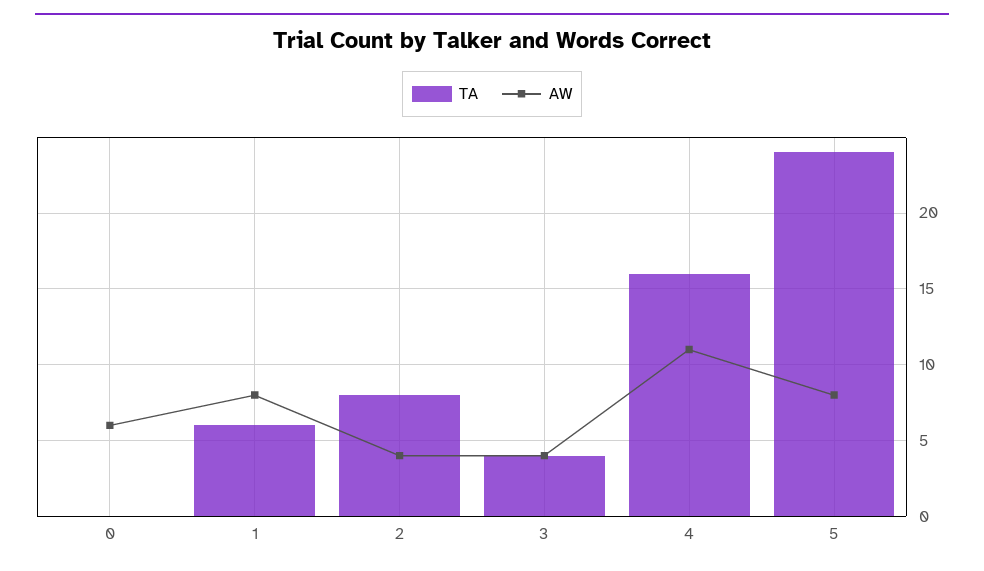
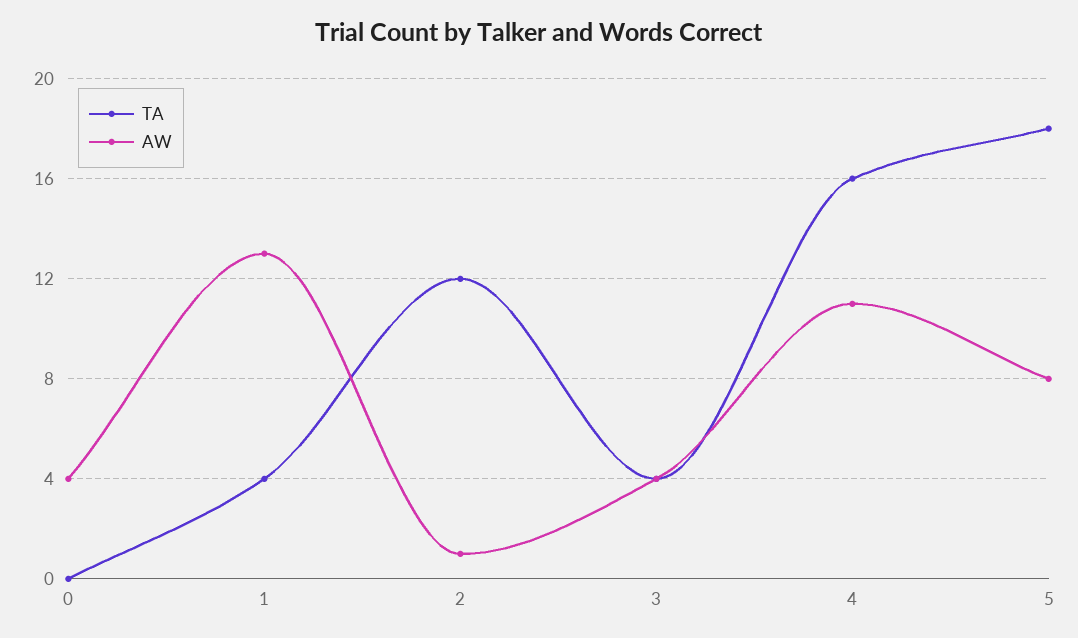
  {
    "TA": {
      "0": 0,
-     "1": 6,
+     "1": 4,
-     "2": 8,
+     "2": 12,
      "3": 4,
      "4": 16,
-     "5": 24
+     "5": 18
    },
    "AW": {
-     "0": 6,
+     "0": 4,
-     "1": 8,
+     "1": 13,
-     "2": 4,
+     "2": 1,
      "3": 4,
      "4": 11,
      "5": 8
    }
  }

